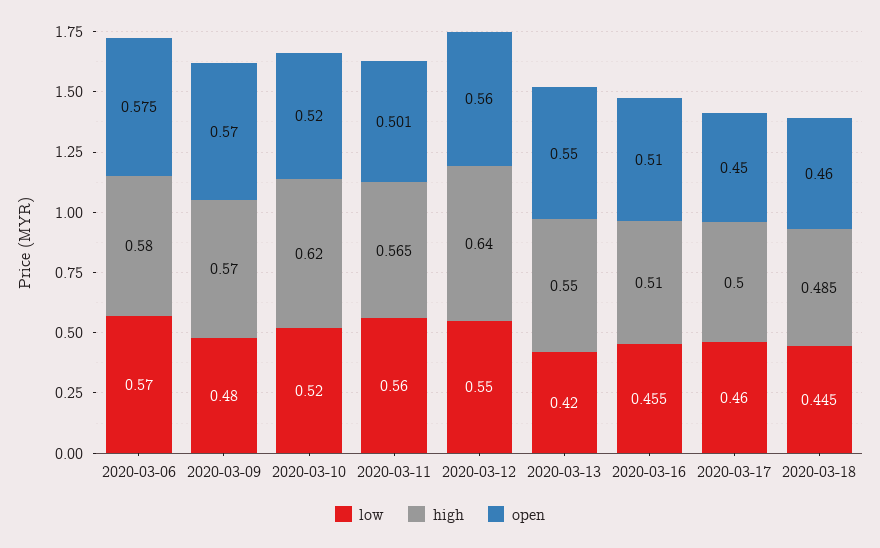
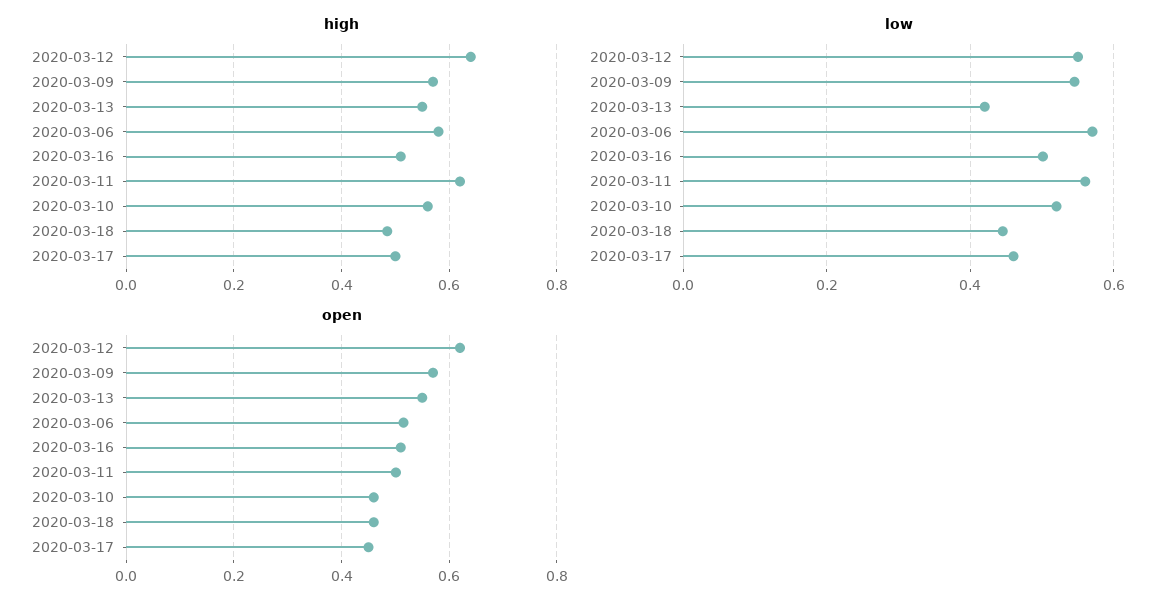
  {
    "low": {
      "2020-03-06": 0.57,
-     "2020-03-09": 0.48,
+     "2020-03-09": 0.54,
      "2020-03-10": 0.52,
      "2020-03-11": 0.56,
      "2020-03-12": 0.55,
      "2020-03-13": 0.42,
-     "2020-03-16": 0.455,
+     "2020-03-16": 0.5,
      "2020-03-17": 0.46,
      "2020-03-18": 0.445
    },
    "high": {
      "2020-03-06": 0.58,
      "2020-03-09": 0.57,
-     "2020-03-10": 0.62,
+     "2020-03-10": 0.56,
-     "2020-03-11": 0.565,
+     "2020-03-11": 0.62,
      "2020-03-12": 0.64,
      "2020-03-13": 0.55,
      "2020-03-16": 0.51,
      "2020-03-17": 0.5,
      "2020-03-18": 0.485
    },
    "open": {
-     "2020-03-06": 0.575,
+     "2020-03-06": 0.52,
      "2020-03-09": 0.57,
-     "2020-03-10": 0.52,
+     "2020-03-10": 0.46,
      "2020-03-11": 0.501,
-     "2020-03-12": 0.56,
+     "2020-03-12": 0.62,
      "2020-03-13": 0.55,
      "2020-03-16": 0.51,
      "2020-03-17": 0.45,
      "2020-03-18": 0.46
    }
  }

